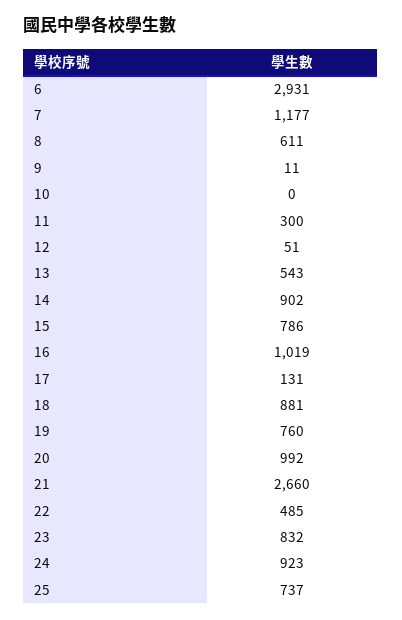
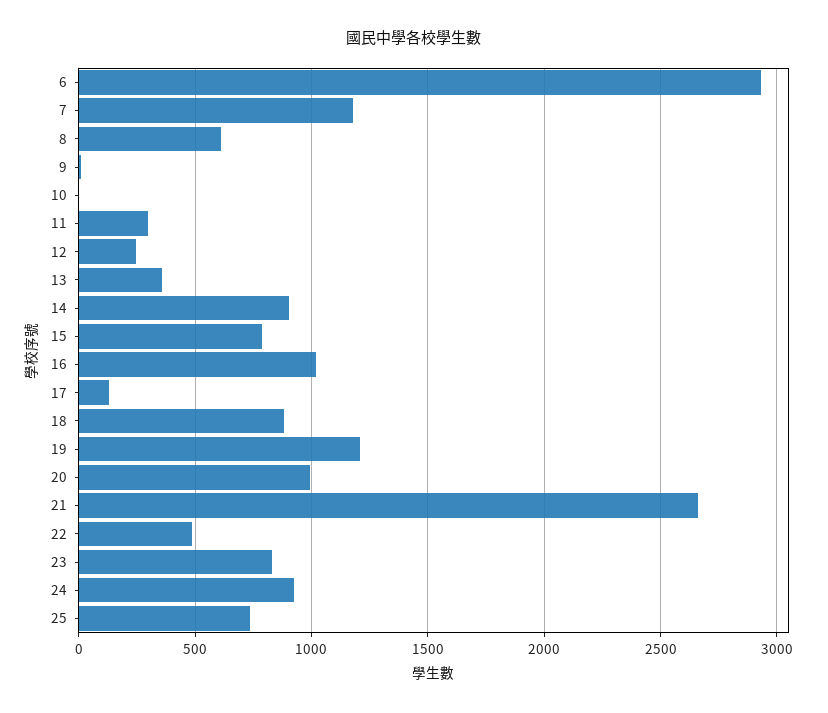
  {
    "6": 2931,
    "7": 1177,
    "8": 611,
    "9": 11,
    "10": 0,
    "11": 300,
-   "12": 51,
+   "12": 250,
-   "13": 543,
+   "13": 350,
    "14": 902,
    "15": 786,
    "16": 1019,
    "17": 131,
    "18": 881,
-   "19": 760,
+   "19": 1200,
    "20": 992,
    "21": 2660,
    "22": 485,
    "23": 832,
    "24": 923,
    "25": 737
  }

